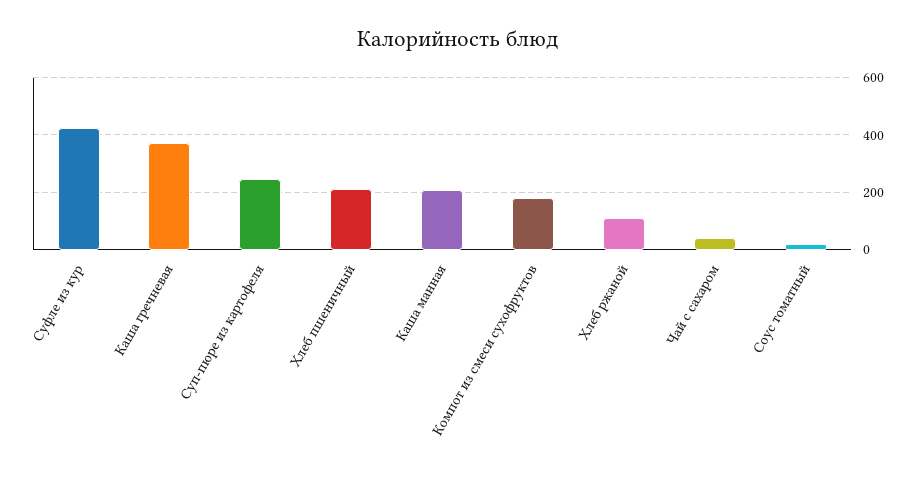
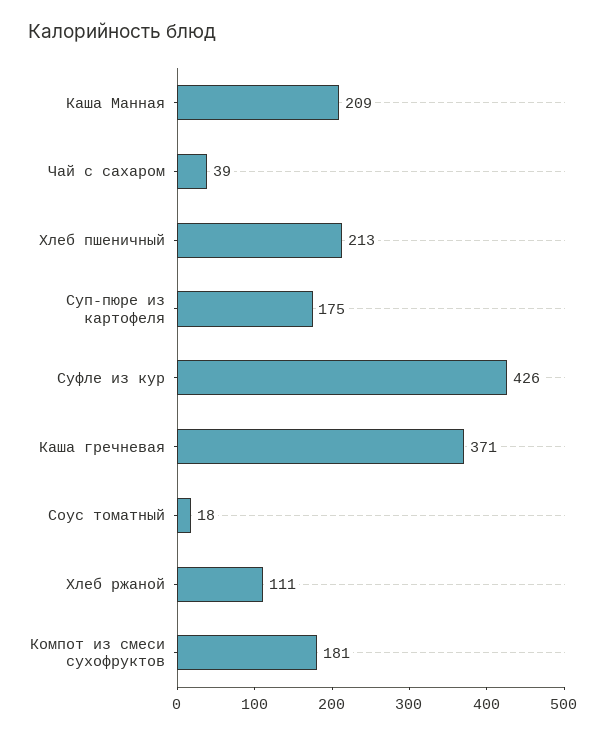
  {
    "Суфле из кур": 426,
    "Каша гречневая": 371,
-   "Суп-пюре из картофеля": 250,
+   "Суп-пюре из картофеля": 175,
    "Хлеб пшеничный": 213,
    "Каша манная": 209,
    "Компот из смеси сухофруктов": 181,
    "Хлеб ржаной": 111,
    "Чай с сахаром": 39,
    "Соус томатный": 18
  }

